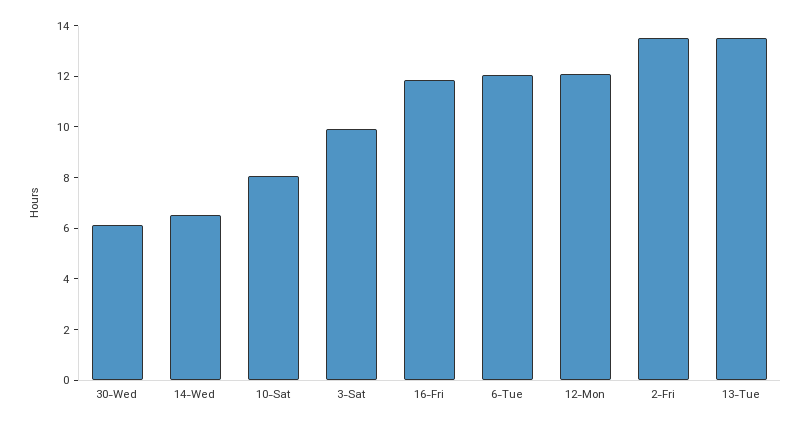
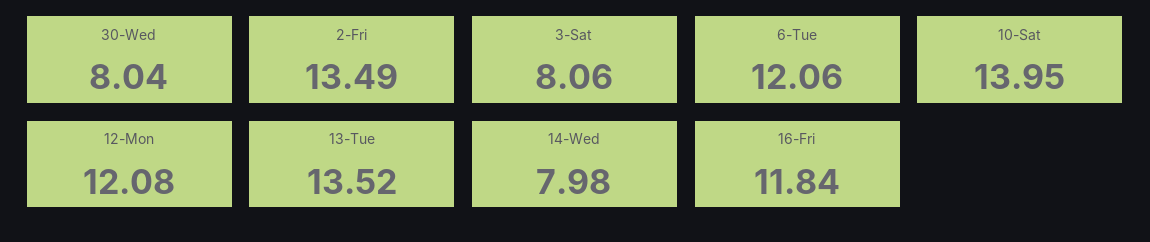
  {
-   "30-Wed": 6,
+   "30-Wed": 8.04,
-   "14-Wed": 6.5,
+   "14-Wed": 7.98,
-   "10-Sat": 8,
+   "10-Sat": 13.95,
-   "3-Sat": 10,
+   "3-Sat": 8.06,
    "16-Fri": 11.84,
    "6-Tue": 12.06,
    "12-Mon": 12.08,
    "2-Fri": 13.49,
    "13-Tue": 13.52
  }

